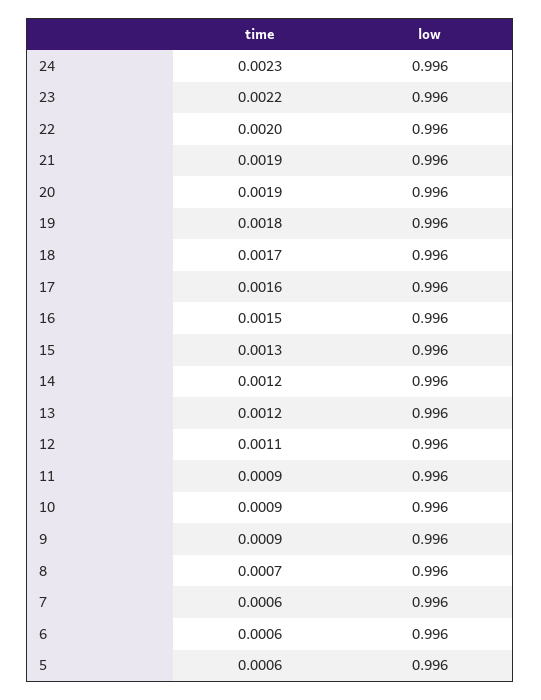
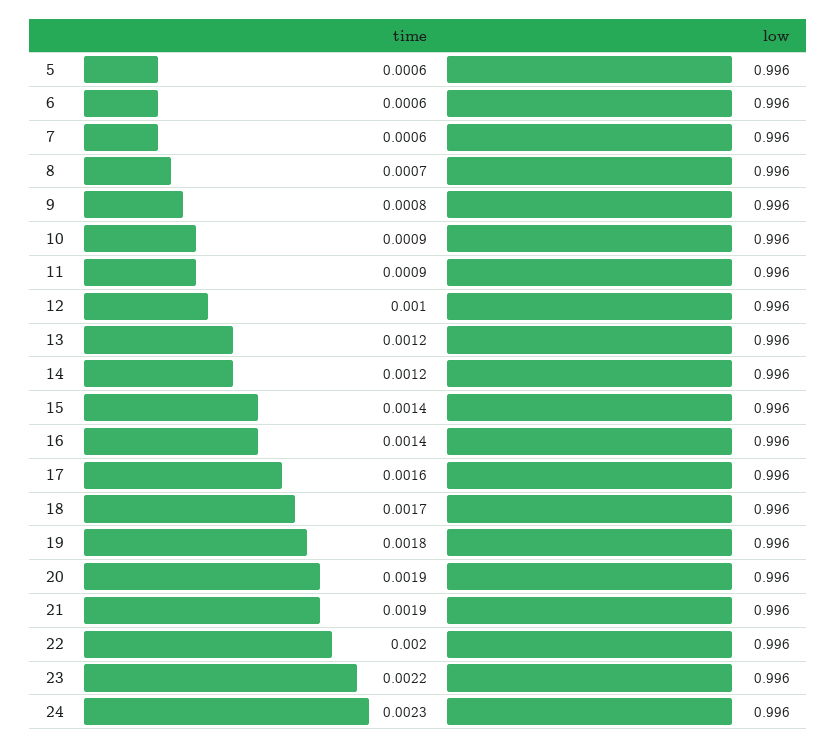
  {
    "time": {
      "24": 0.0023,
      "23": 0.0022,
      "22": 0.002,
      "21": 0.0019,
      "20": 0.0019,
      "19": 0.0018,
      "18": 0.0017,
      "17": 0.0016,
-     "16": 0.0015,
+     "16": 0.0014,
-     "15": 0.0013,
+     "15": 0.0014,
      "14": 0.0012,
      "13": 0.0012,
-     "12": 0.0011,
+     "12": 0.001,
      "11": 0.0009,
      "10": 0.0009,
-     "9": 0.0009,
+     "9": 0.0008,
      "8": 0.0007,
      "7": 0.0006,
      "6": 0.0006,
      "5": 0.0006
    },
    "low": {
      "24": 0.996,
      "23": 0.996,
      "22": 0.996,
      "21": 0.996,
      "20": 0.996,
      "19": 0.996,
      "18": 0.996,
      "17": 0.996,
      "16": 0.996,
      "15": 0.996,
      "14": 0.996,
      "13": 0.996,
      "12": 0.996,
      "11": 0.996,
      "10": 0.996,
      "9": 0.996,
      "8": 0.996,
      "7": 0.996,
      "6": 0.996,
      "5": 0.996
    }
  }

